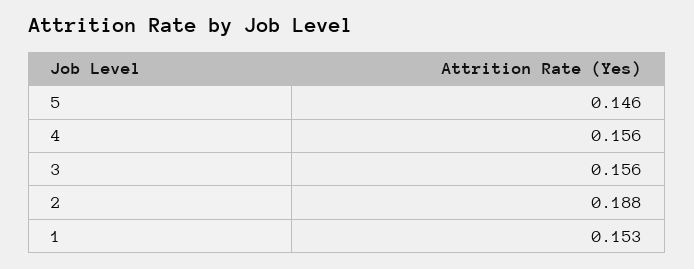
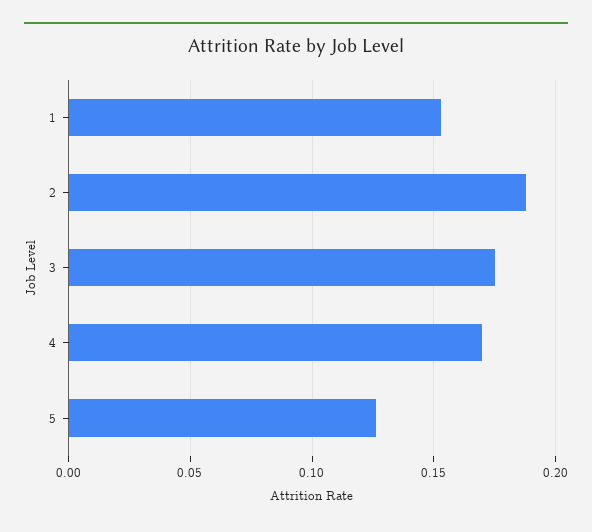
  {
-   "5": 0.146,
+   "5": 0.125,
-   "4": 0.156,
+   "4": 0.17,
-   "3": 0.156,
+   "3": 0.175,
    "2": 0.188,
    "1": 0.153
  }

